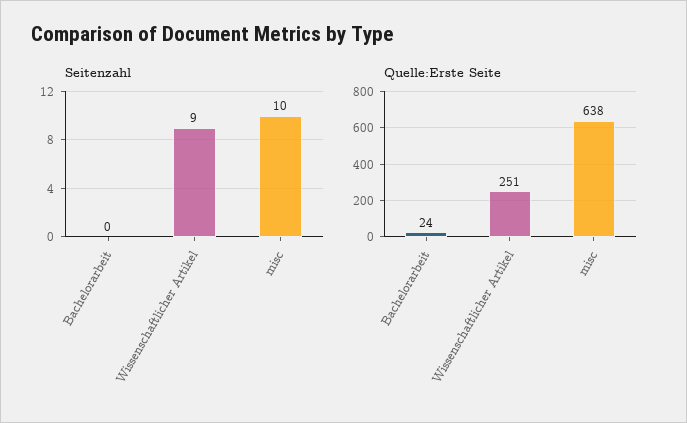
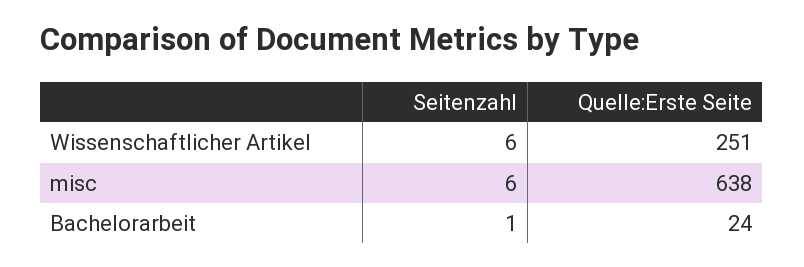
  {
    "Seitenzahl": {
-     "Bachelorarbeit": 0,
+     "Bachelorarbeit": 1,
-     "Wissenschaftlicher Artikel": 9,
+     "Wissenschaftlicher Artikel": 6,
-     "misc": 10
+     "misc": 6
    },
    "Quelle:Erste Seite": {
      "Bachelorarbeit": 24,
      "Wissenschaftlicher Artikel": 251,
      "misc": 638
    }
  }

